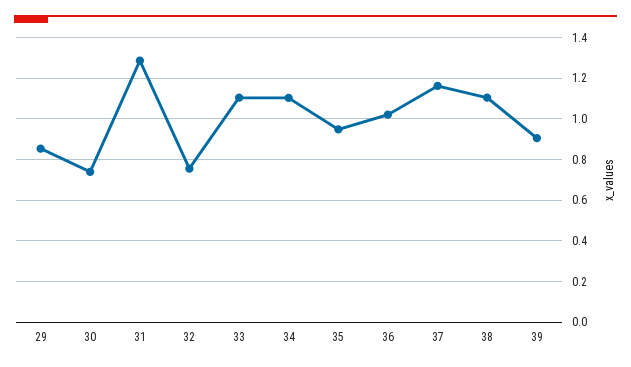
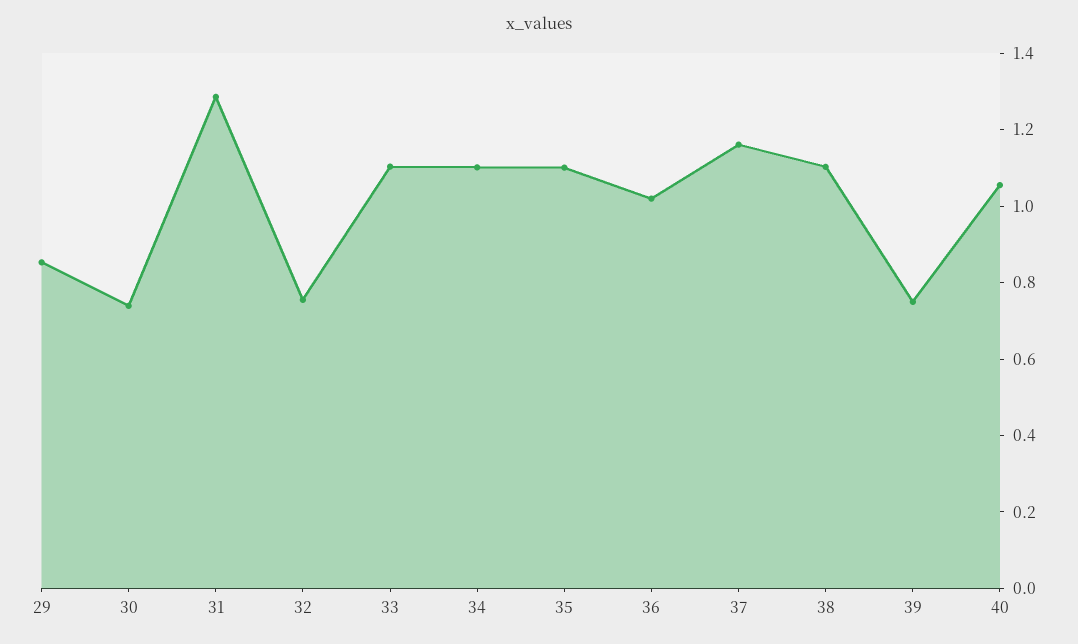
  {
    "29": 0.85,
    "30": 0.75,
    "31": 1.3,
    "32": 0.75,
    "33": 1.1,
    "34": 1.1,
-   "35": 0.95,
+   "35": 1.1,
    "36": 1,
    "37": 1.15,
    "38": 1.1,
-   "39": 0.9
+   "39": 0.75,
+   "40": 1.05
  }

